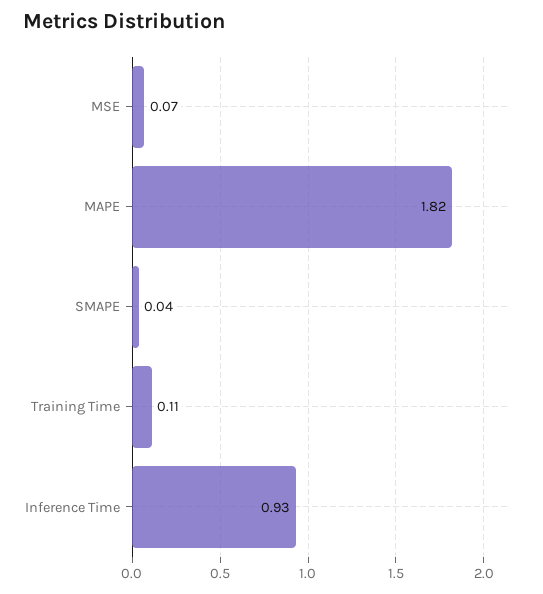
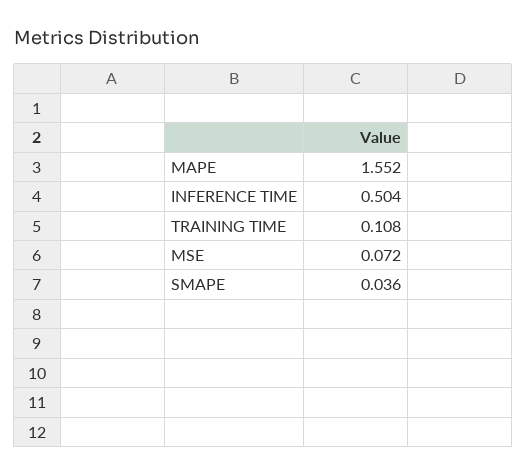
  {
    "MSE": 0.072,
-   "MAPE": 1.82,
+   "MAPE": 1.552,
    "SMAPE": 0.036,
    "Training Time": 0.108,
-   "Inference Time": 0.93
+   "Inference Time": 0.504
  }

